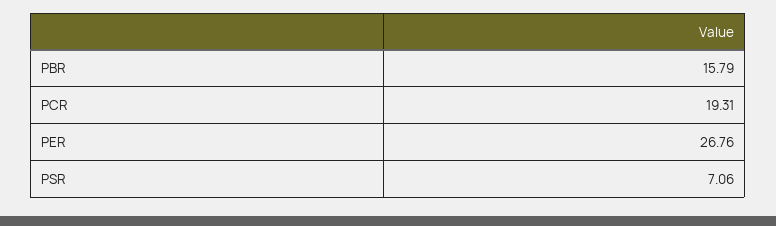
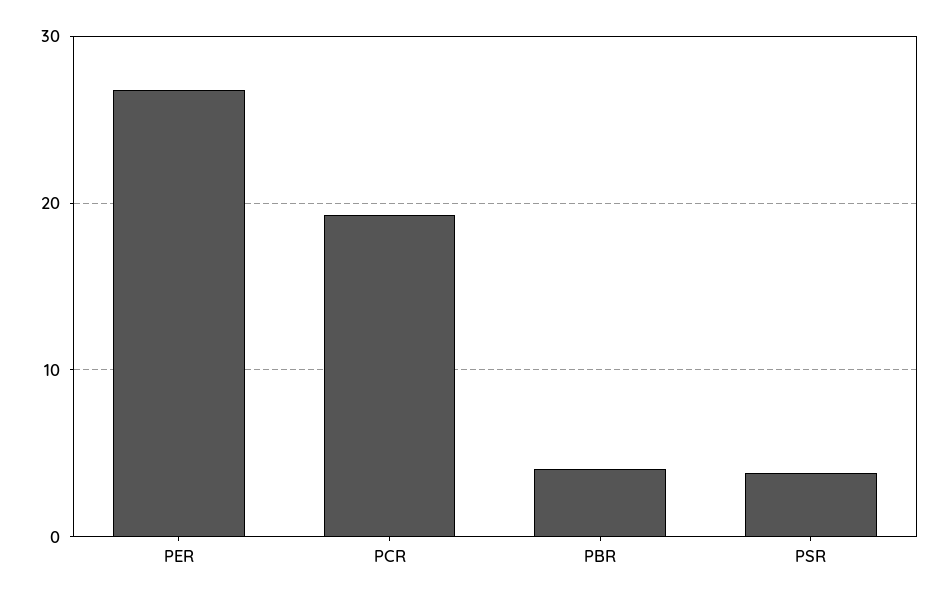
  {
-   "PBR": 15.79,
+   "PBR": 4,
    "PCR": 19.31,
    "PER": 26.76,
-   "PSR": 7.06
+   "PSR": 4
  }

